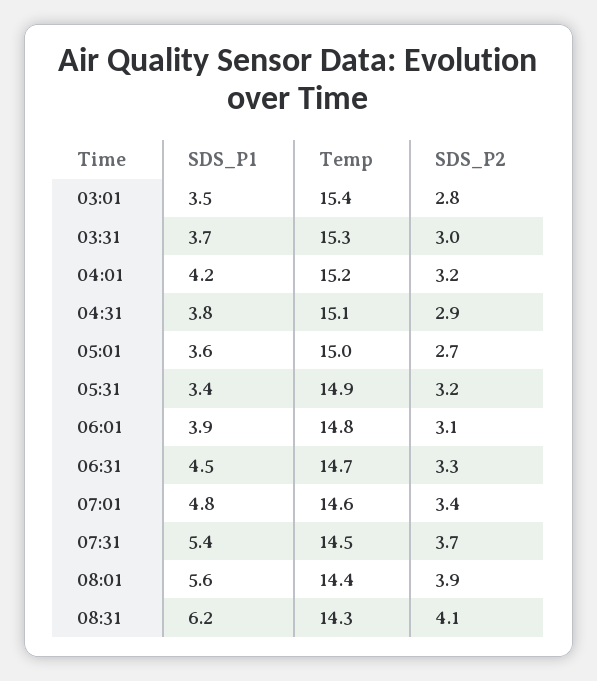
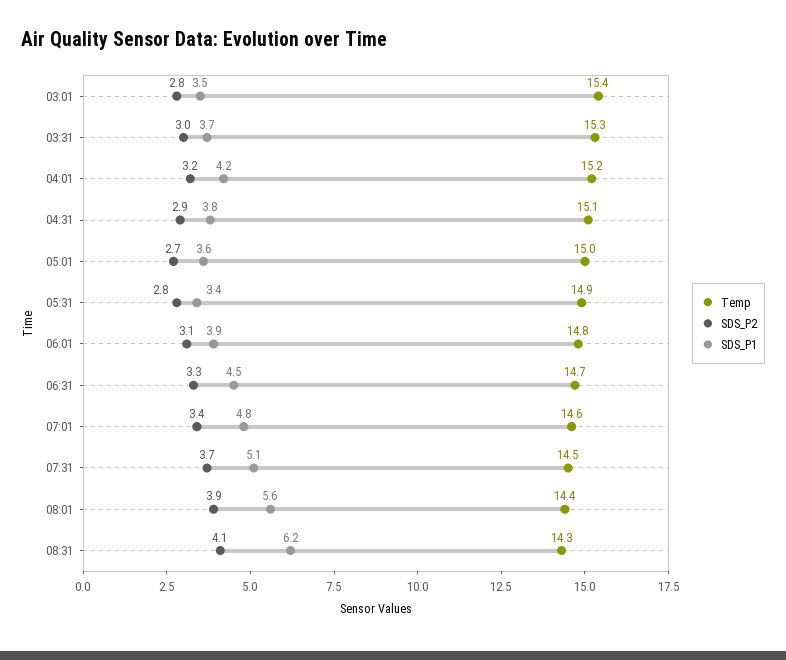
  {
    "SDS_P1": {
      "03:01": 3.5,
      "03:31": 3.7,
      "04:01": 4.2,
      "04:31": 3.8,
      "05:01": 3.6,
      "05:31": 3.4,
      "06:01": 3.9,
      "06:31": 4.5,
      "07:01": 4.8,
-     "07:31": 5.4,
+     "07:31": 5.1,
      "08:01": 5.6,
      "08:31": 6.2
    },
    "Temp": {
      "03:01": 15.4,
      "03:31": 15.3,
      "04:01": 15.2,
      "04:31": 15.1,
      "05:01": 15,
      "05:31": 14.9,
      "06:01": 14.8,
      "06:31": 14.7,
      "07:01": 14.6,
      "07:31": 14.5,
      "08:01": 14.4,
      "08:31": 14.3
    },
    "SDS_P2": {
      "03:01": 2.8,
      "03:31": 3,
      "04:01": 3.2,
      "04:31": 2.9,
      "05:01": 2.7,
-     "05:31": 3.2,
+     "05:31": 2.8,
      "06:01": 3.1,
      "06:31": 3.3,
      "07:01": 3.4,
      "07:31": 3.7,
      "08:01": 3.9,
      "08:31": 4.1
    }
  }

